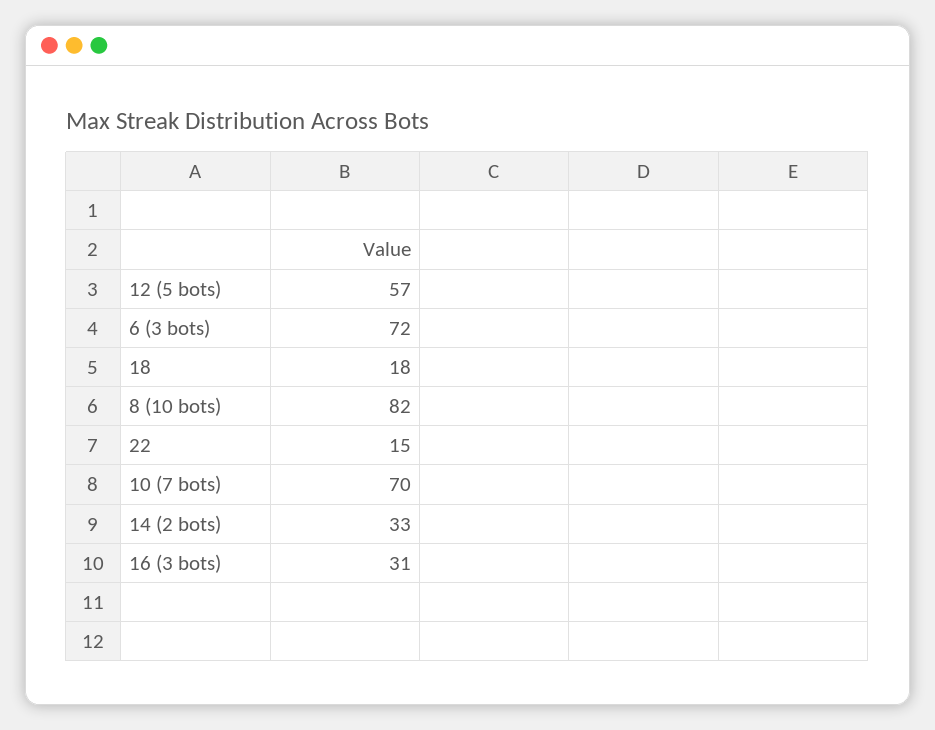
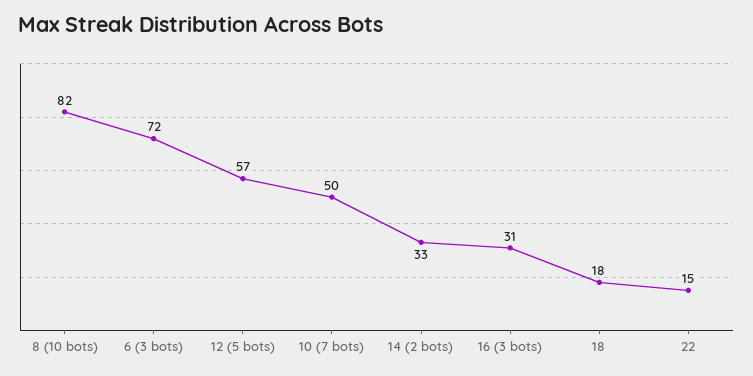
  {
    "12 (5 bots)": 57,
    "6 (3 bots)": 72,
    "18": 18,
    "8 (10 bots)": 82,
    "22": 15,
-   "10 (7 bots)": 70,
+   "10 (7 bots)": 50,
    "14 (2 bots)": 33,
    "16 (3 bots)": 31
  }

